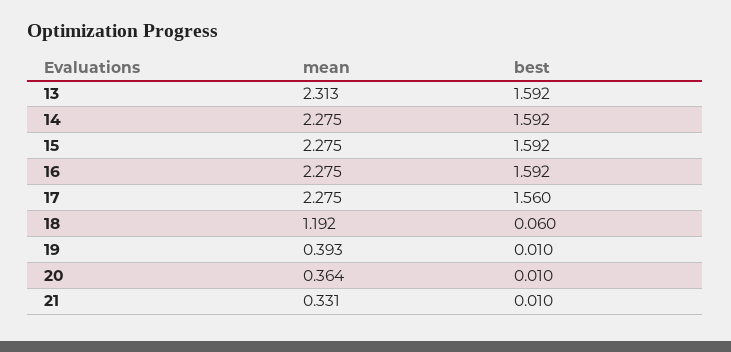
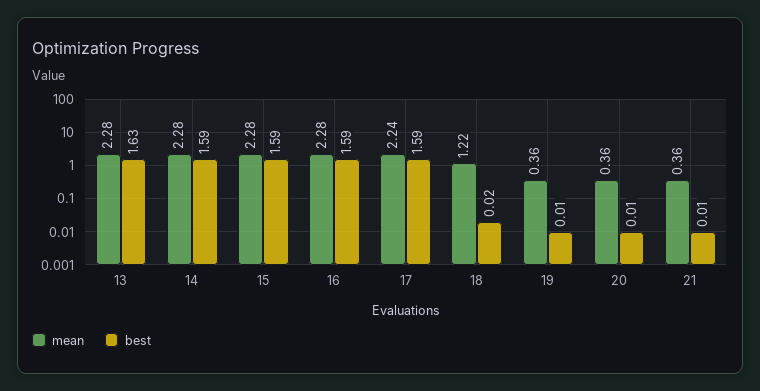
  {
    "mean": {
-     "13": 2.313,
+     "13": 2.28,
      "14": 2.275,
      "15": 2.275,
      "16": 2.275,
-     "17": 2.275,
+     "17": 2.24,
-     "18": 1.192,
+     "18": 1.22,
-     "19": 0.393,
+     "19": 0.36,
      "20": 0.364,
-     "21": 0.331
+     "21": 0.36
    },
    "best": {
-     "13": 1.592,
+     "13": 1.63,
      "14": 1.592,
      "15": 1.592,
      "16": 1.592,
-     "17": 1.56,
+     "17": 1.59,
-     "18": 0.06,
+     "18": 0.02,
      "19": 0.01,
      "20": 0.01,
      "21": 0.01
    }
  }

